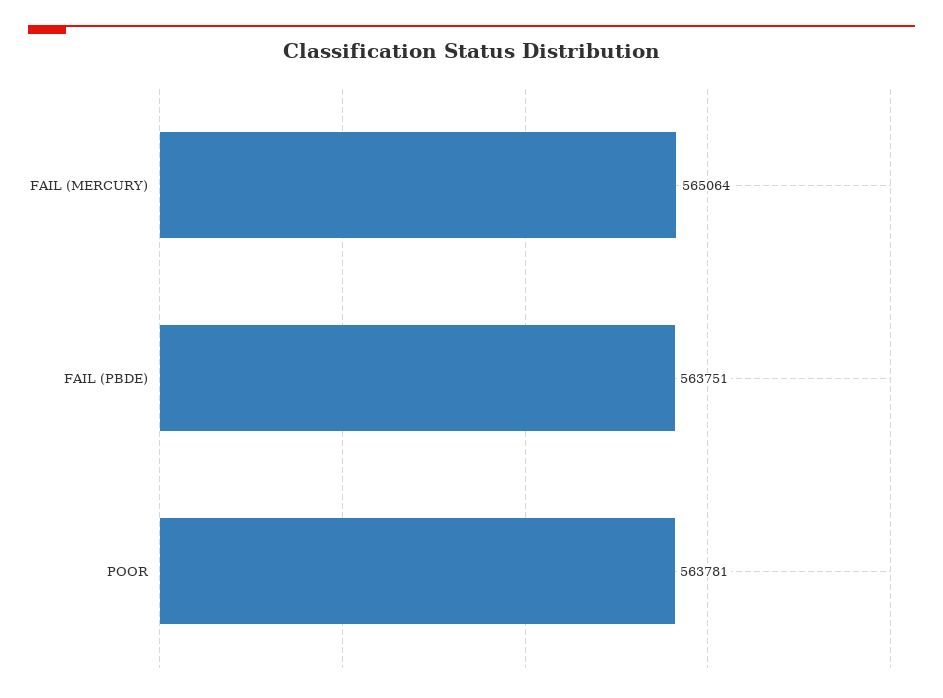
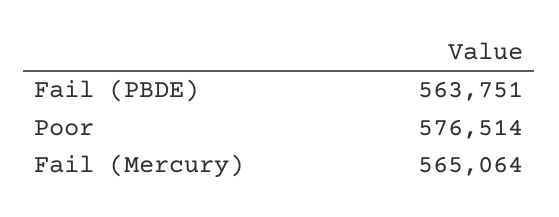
  {
    "FAIL (MERCURY)": 565064,
    "FAIL (PBDE)": 563751,
-   "POOR": 563781
+   "POOR": 576514
  }

